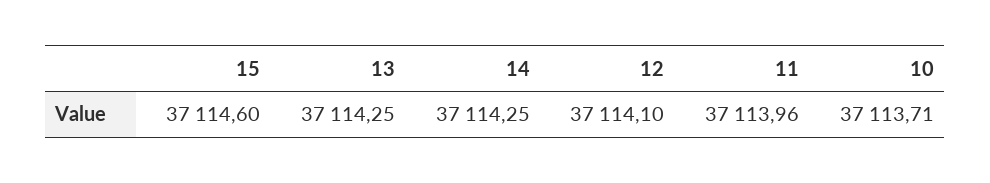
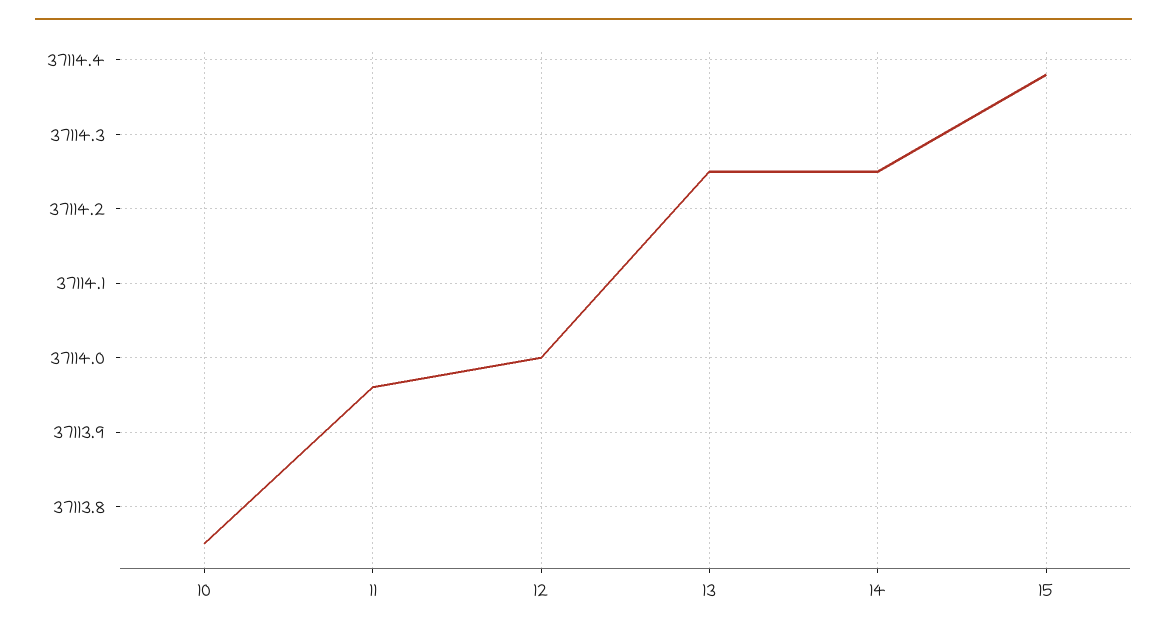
  {
-   "15": 37114.6,
+   "15": 37114.38,
    "13": 37114.25,
    "14": 37114.25,
-   "12": 37114.1,
+   "12": 37114,
    "11": 37113.96,
-   "10": 37113.71
+   "10": 37113.75
  }

